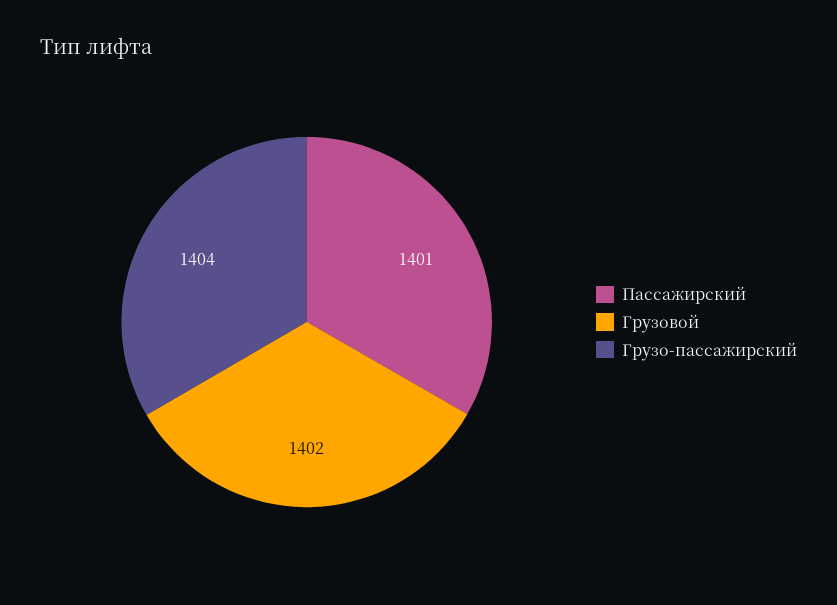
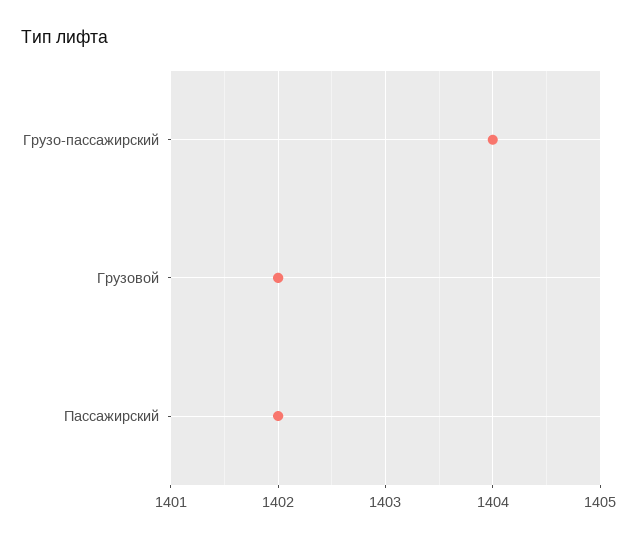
  {
-   "Пассажирский": 1401,
+   "Пассажирский": 1402,
    "Грузовой": 1402,
    "Грузо-пассажирский": 1404
  }

